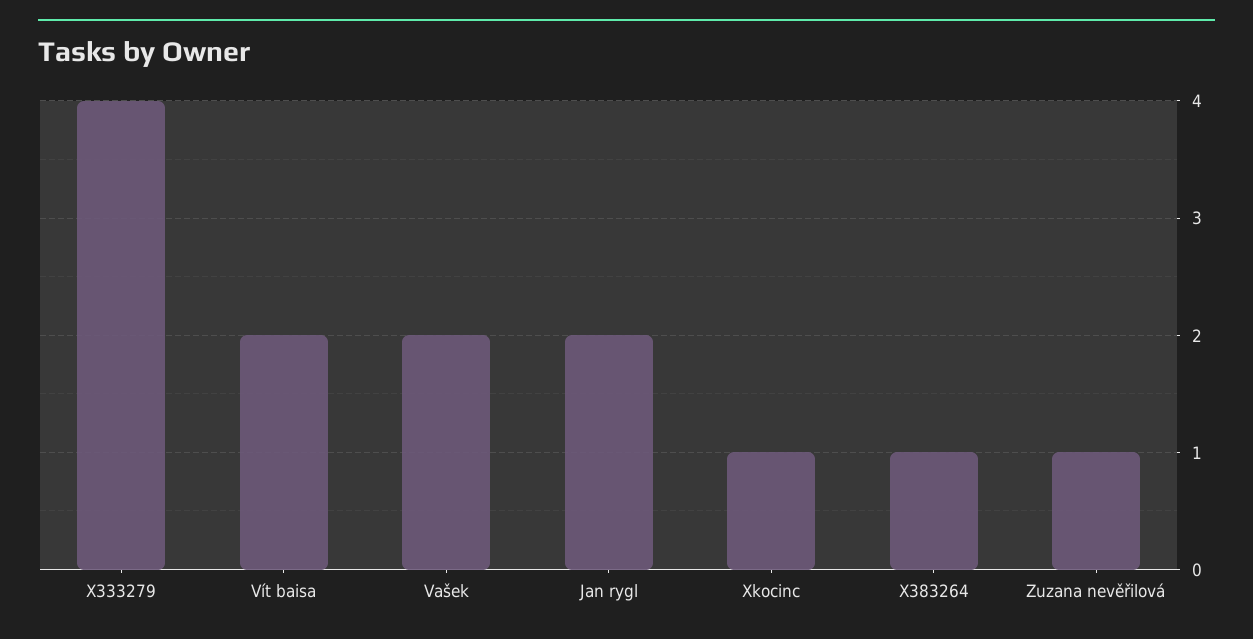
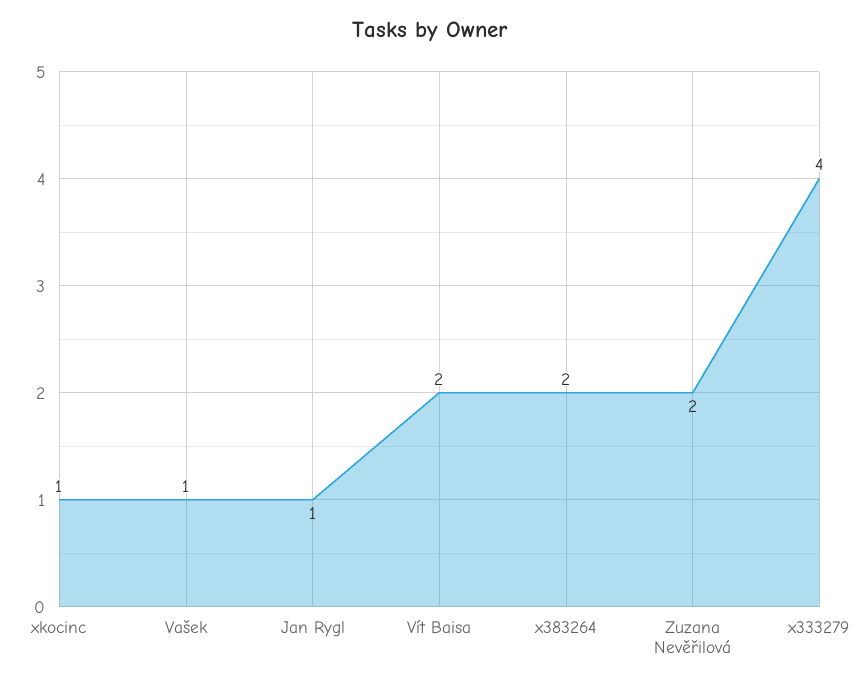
  {
    "X333279": 4,
    "Vít baisa": 2,
-   "Vašek": 2,
+   "Vašek": 1,
-   "Jan rygl": 2,
+   "Jan rygl": 1,
    "Xkocinc": 1,
-   "X383264": 1,
+   "X383264": 2,
-   "Zuzana nevěřilová": 1
+   "Zuzana nevěřilová": 2
  }

